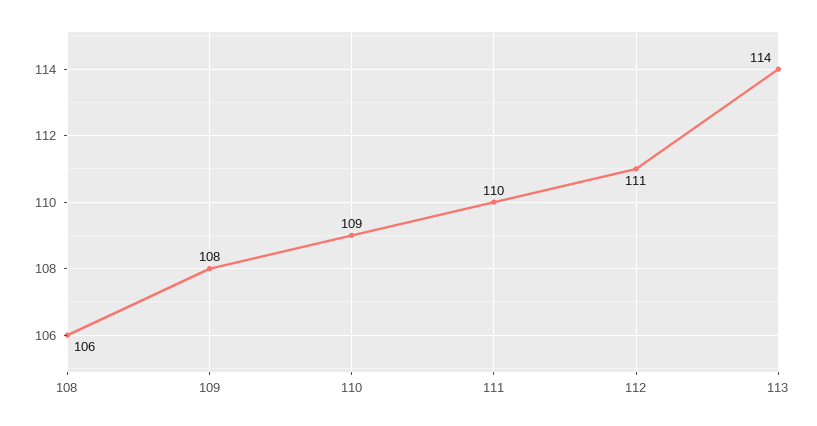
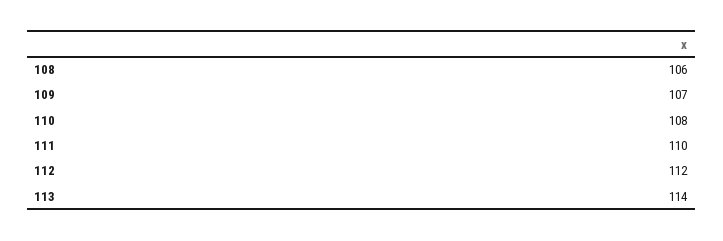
  {
    "108": 106,
-   "109": 108,
+   "109": 107,
-   "110": 109,
+   "110": 108,
    "111": 110,
-   "112": 111,
+   "112": 112,
    "113": 114
  }

